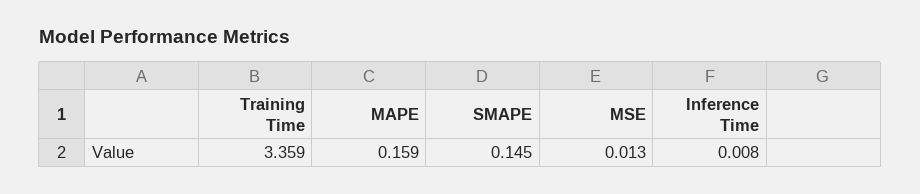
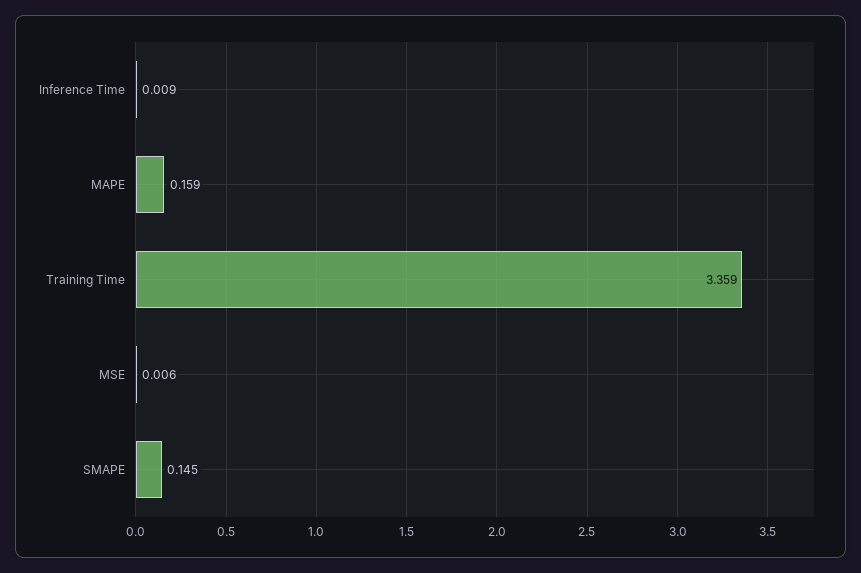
  {
    "Training Time": 3.359,
    "MAPE": 0.159,
    "SMAPE": 0.145,
-   "MSE": 0.013,
+   "MSE": 0.006,
-   "Inference Time": 0.008
+   "Inference Time": 0.009
  }

